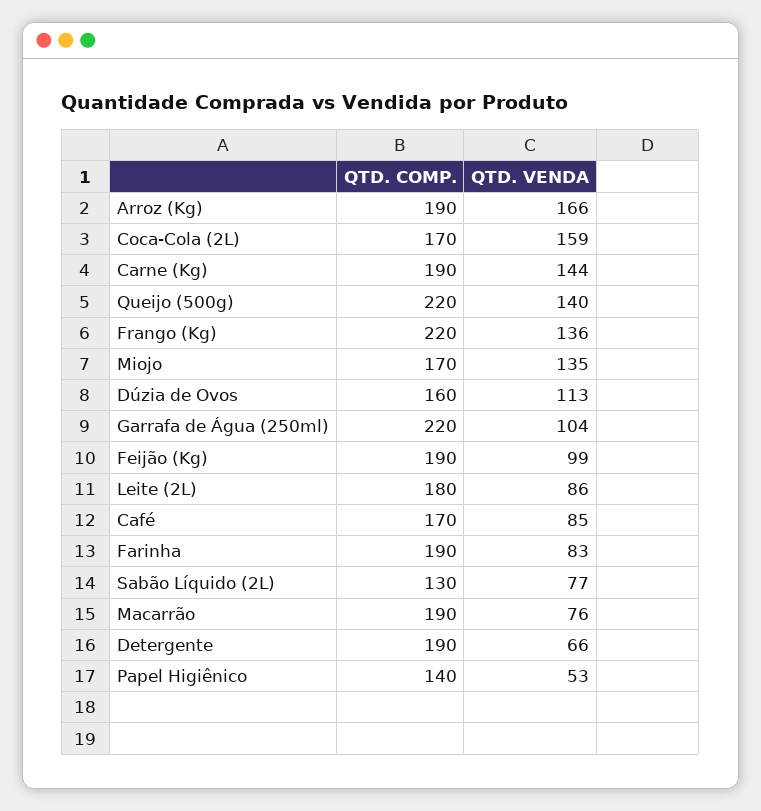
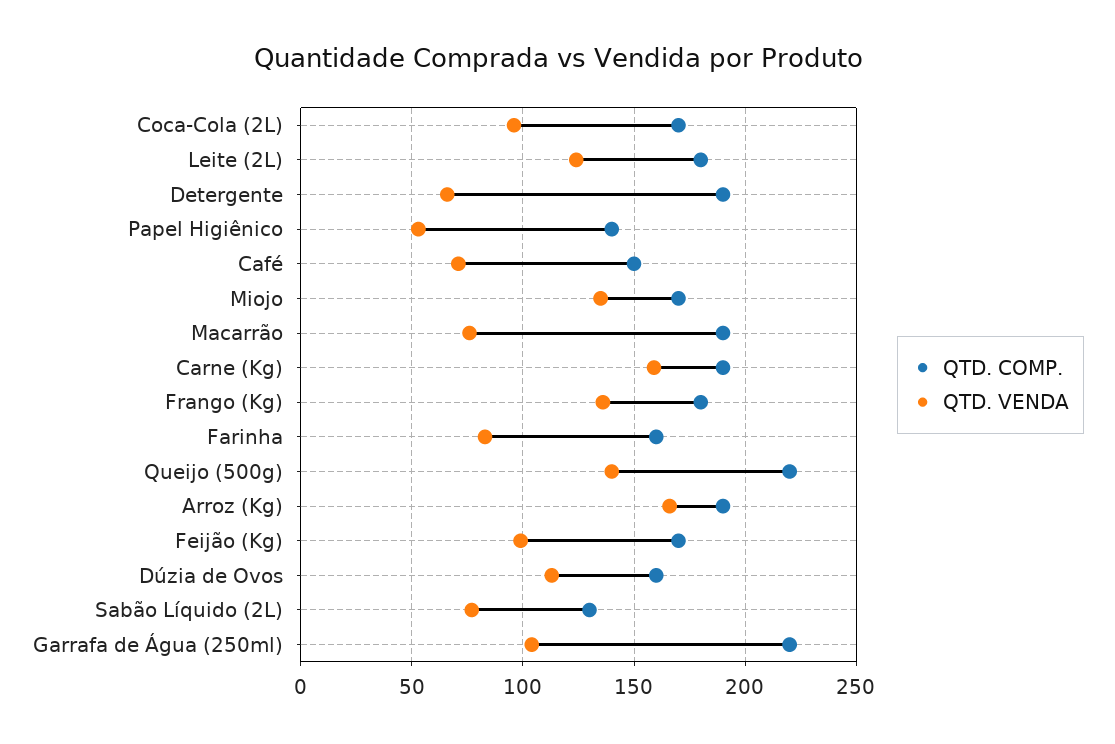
  {
    "QTD. COMP.": {
      "Arroz (Kg)": 190,
      "Coca-Cola (2L)": 170,
      "Carne (Kg)": 190,
      "Queijo (500g)": 220,
-     "Frango (Kg)": 220,
+     "Frango (Kg)": 180,
      "Miojo": 170,
      "Dúzia de Ovos": 160,
      "Garrafa de Água (250ml)": 220,
-     "Feijão (Kg)": 190,
+     "Feijão (Kg)": 170,
      "Leite (2L)": 180,
-     "Café": 170,
+     "Café": 150,
-     "Farinha": 190,
+     "Farinha": 160,
      "Sabão Líquido (2L)": 130,
      "Macarrão": 190,
      "Detergente": 190,
      "Papel Higiênico": 140
    },
    "QTD. VENDA": {
      "Arroz (Kg)": 166,
-     "Coca-Cola (2L)": 159,
+     "Coca-Cola (2L)": 95,
-     "Carne (Kg)": 144,
+     "Carne (Kg)": 160,
      "Queijo (500g)": 140,
      "Frango (Kg)": 136,
      "Miojo": 135,
      "Dúzia de Ovos": 113,
      "Garrafa de Água (250ml)": 104,
      "Feijão (Kg)": 99,
-     "Leite (2L)": 86,
+     "Leite (2L)": 125,
-     "Café": 85,
+     "Café": 70,
      "Farinha": 83,
      "Sabão Líquido (2L)": 77,
      "Macarrão": 76,
      "Detergente": 66,
      "Papel Higiênico": 53
    }
  }

